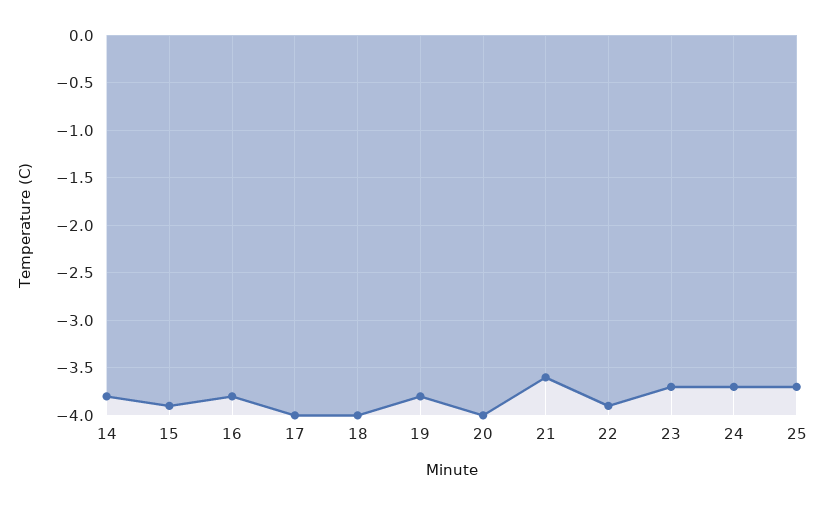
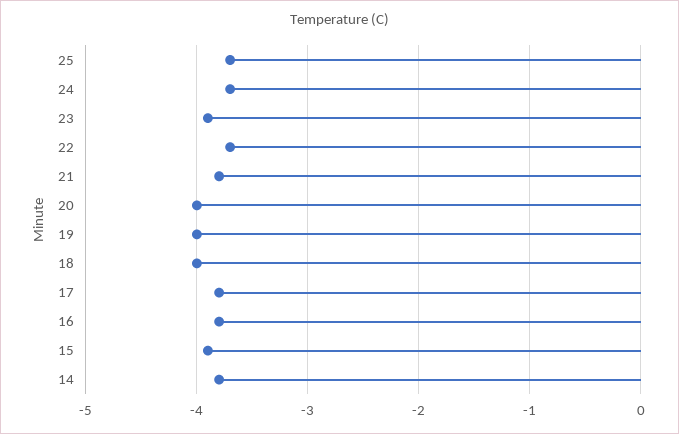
  {
    "14": -3.8,
    "15": -3.9,
    "16": -3.8,
-   "17": -4,
+   "17": -3.8,
    "18": -4,
-   "19": -3.8,
+   "19": -4,
    "20": -4,
-   "21": -3.6,
+   "21": -3.8,
-   "22": -3.9,
+   "22": -3.7,
-   "23": -3.7,
+   "23": -3.9,
    "24": -3.7,
    "25": -3.7
  }

